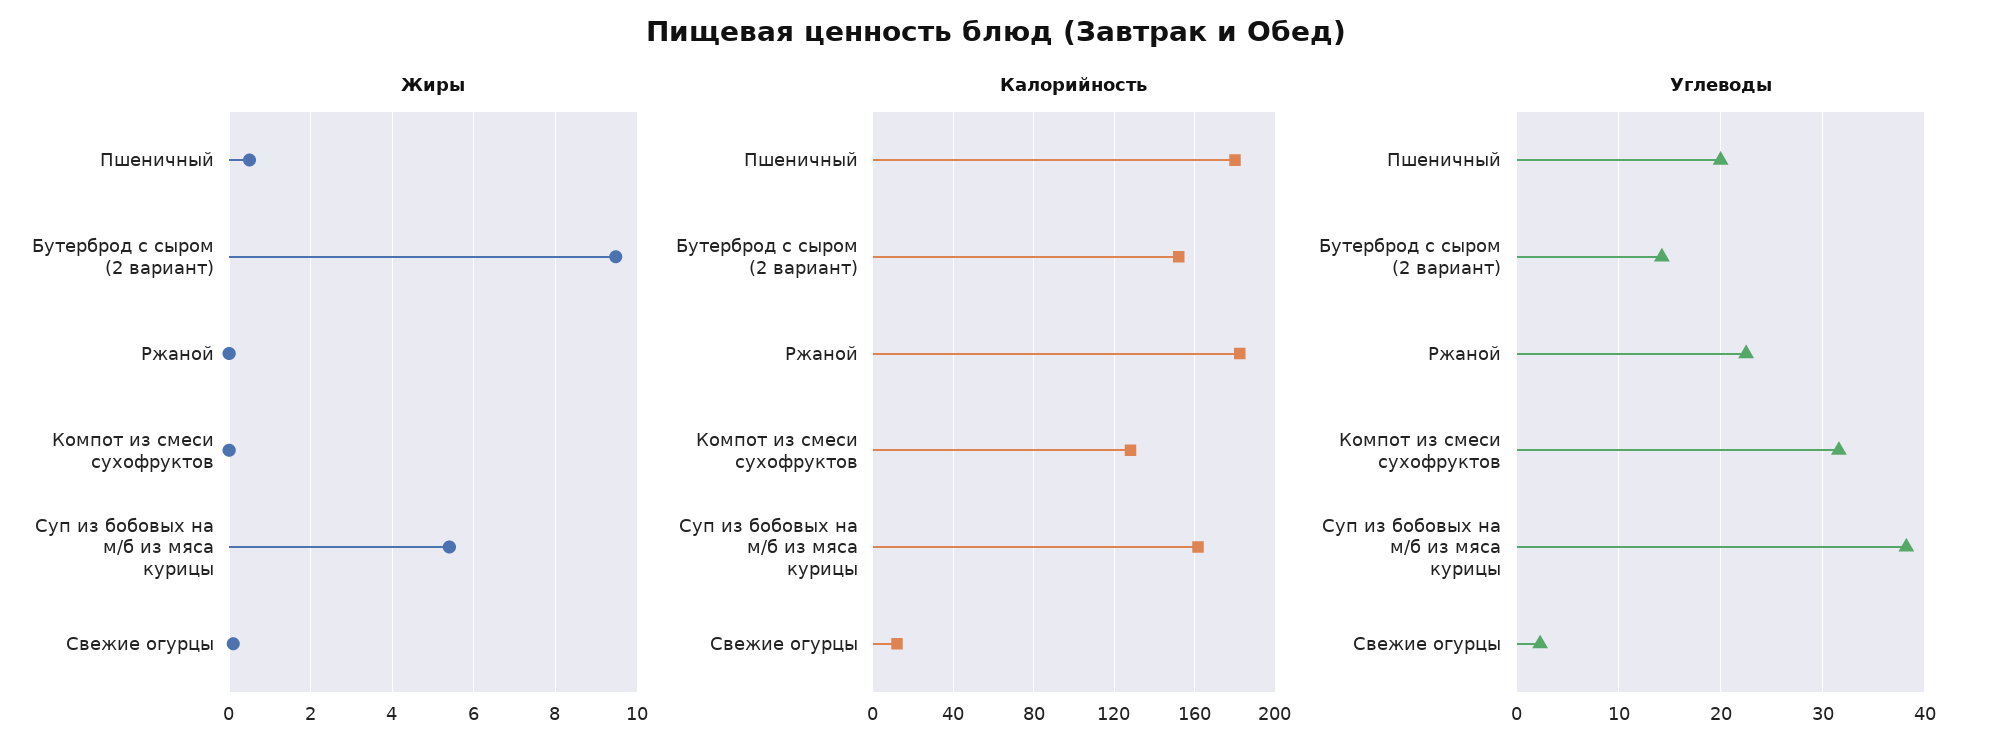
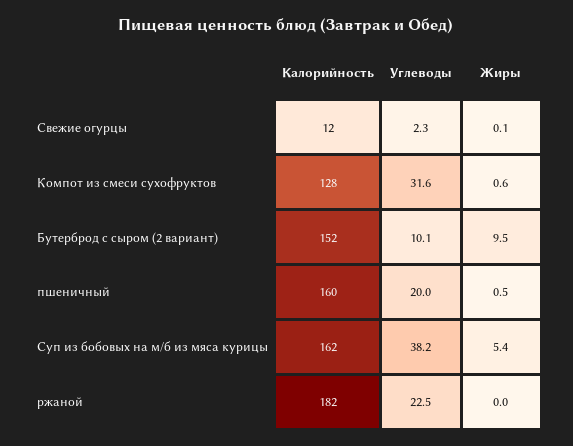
  {
    "Жиры": {
      "Пшеничный": 0.5,
      "Бутерброд с сыром (2 вариант)": 9.5,
      "Ржаной": 0,
-     "Компот из смеси сухофруктов": 0,
+     "Компот из смеси сухофруктов": 0.6,
      "Суп из бобовых на м/б из мяса курицы": 5.4,
      "Свежие огурцы": 0.1
    },
    "Калорийность": {
-     "Пшеничный": 180,
+     "Пшеничный": 160,
      "Бутерброд с сыром (2 вариант)": 152,
      "Ржаной": 182,
      "Компот из смеси сухофруктов": 128,
      "Суп из бобовых на м/б из мяса курицы": 162,
      "Свежие огурцы": 12
    },
    "Углеводы": {
      "Пшеничный": 20,
-     "Бутерброд с сыром (2 вариант)": 14,
+     "Бутерброд с сыром (2 вариант)": 10.1,
      "Ржаной": 22.5,
      "Компот из смеси сухофруктов": 31.6,
      "Суп из бобовых на м/б из мяса курицы": 38.2,
      "Свежие огурцы": 2.3
    }
  }

